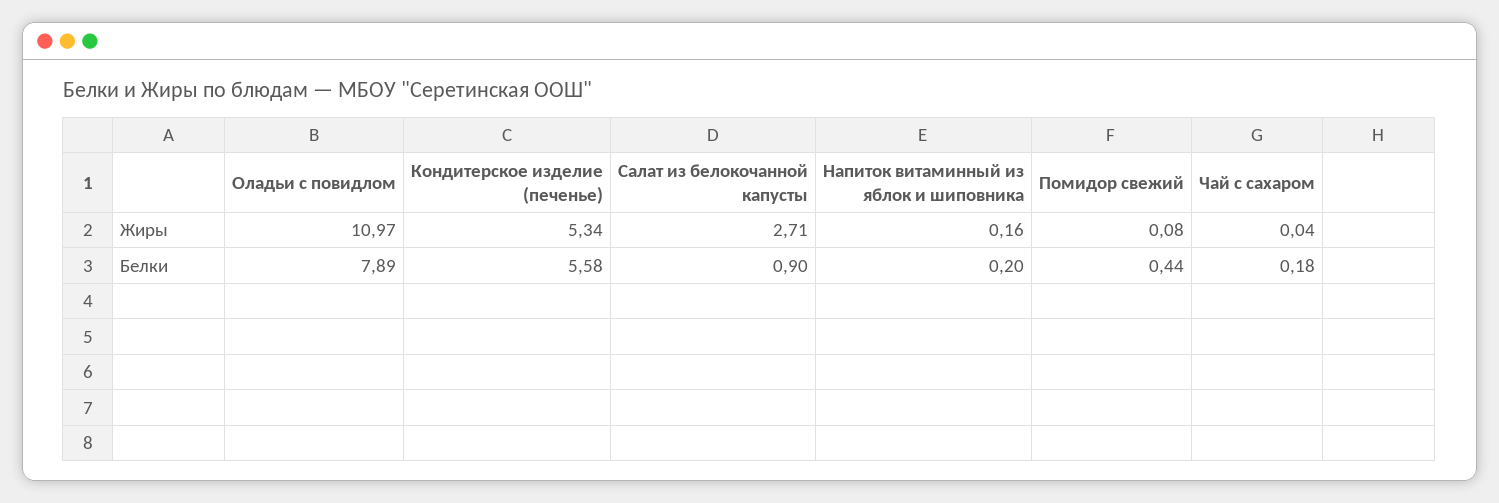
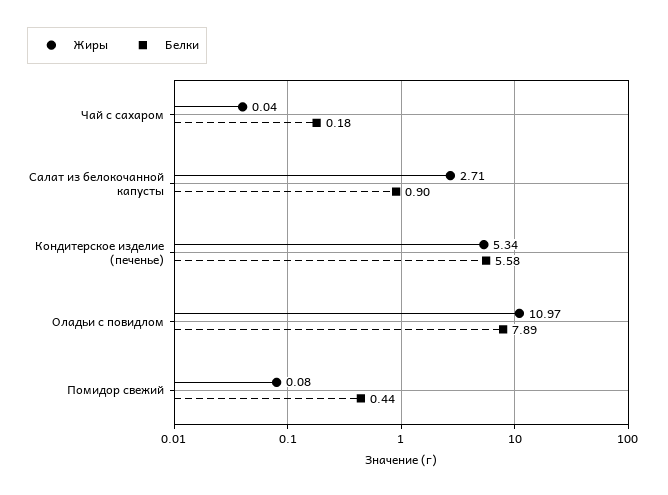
  {
    "Жиры": {
      "Оладьи с повидлом": 10.97,
      "Кондитерское изделие (печенье)": 5.34,
      "Салат из белокочанной капусты": 2.71,
-     "Напиток витаминный из яблок и шиповника": 0.16,
      "Помидор свежий": 0.08,
      "Чай с сахаром": 0.04
    },
    "Белки": {
      "Оладьи с повидлом": 7.89,
      "Кондитерское изделие (печенье)": 5.58,
      "Салат из белокочанной капусты": 0.9,
-     "Напиток витаминный из яблок и шиповника": 0.2,
      "Помидор свежий": 0.44,
      "Чай с сахаром": 0.18
    }
  }

